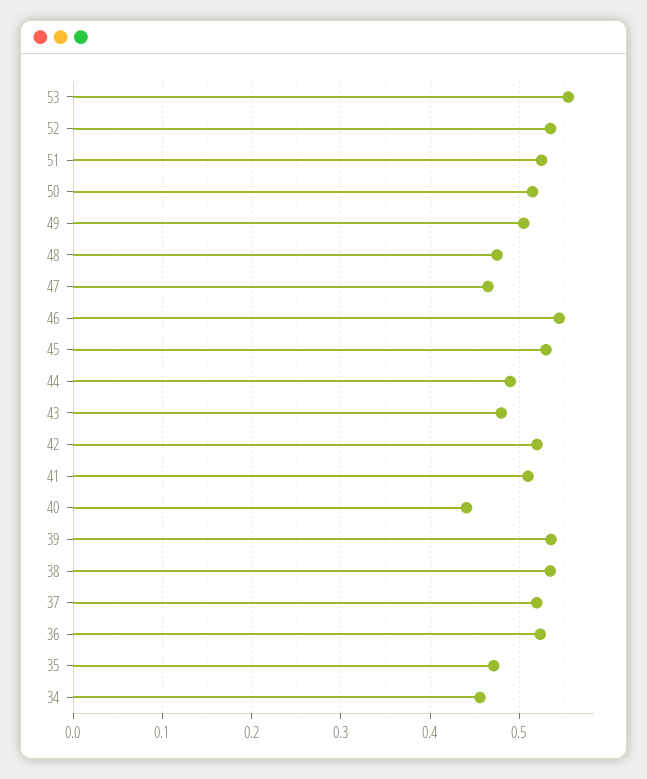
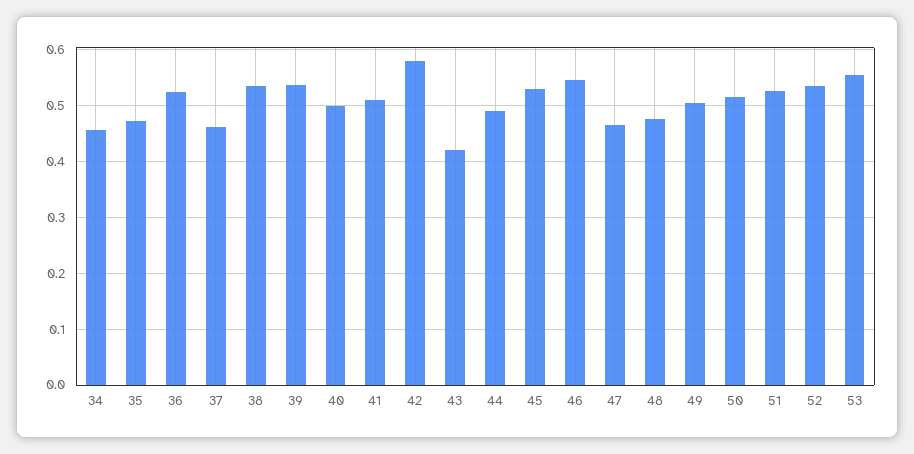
  {
    "53": 0.56,
    "52": 0.54,
    "51": 0.53,
    "50": 0.52,
    "49": 0.51,
    "48": 0.48,
    "47": 0.47,
    "46": 0.55,
    "45": 0.53,
    "44": 0.49,
-   "43": 0.48,
+   "43": 0.42,
-   "42": 0.52,
+   "42": 0.58,
    "41": 0.51,
-   "40": 0.44,
+   "40": 0.5,
    "39": 0.54,
    "38": 0.53,
-   "37": 0.52,
+   "37": 0.46,
    "36": 0.52,
    "35": 0.47,
    "34": 0.46
  }

